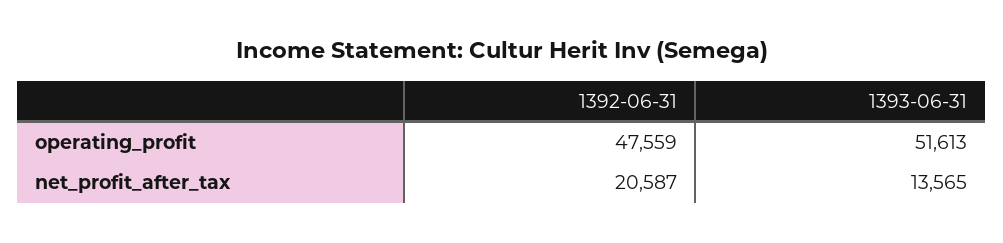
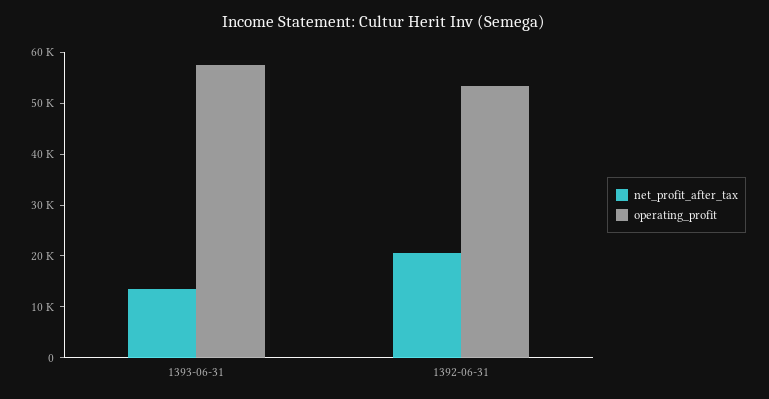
  {
    "operating_profit": {
-     "1392-06-31": 47559,
+     "1392-06-31": 54000,
-     "1393-06-31": 51613
+     "1393-06-31": 58000
    },
    "net_profit_after_tax": {
      "1392-06-31": 20587,
      "1393-06-31": 13565
    }
  }

